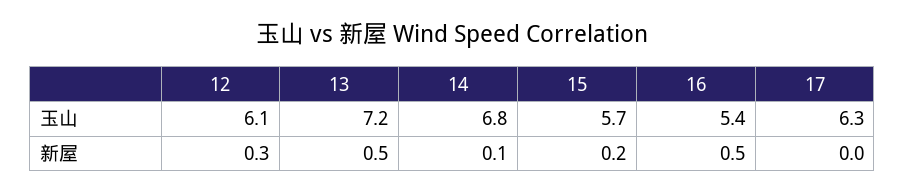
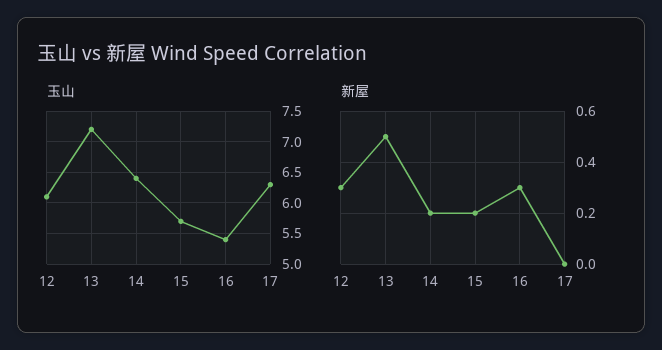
  {
    "玉山": {
      "12": 6.1,
      "13": 7.2,
-     "14": 6.8,
+     "14": 6.4,
      "15": 5.7,
      "16": 5.4,
      "17": 6.3
    },
    "新屋": {
      "12": 0.3,
      "13": 0.5,
-     "14": 0.1,
+     "14": 0.2,
      "15": 0.2,
-     "16": 0.5,
+     "16": 0.3,
      "17": 0
    }
  }

